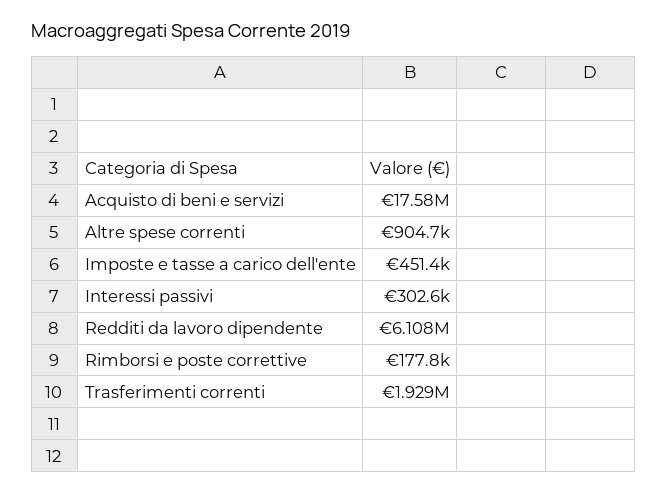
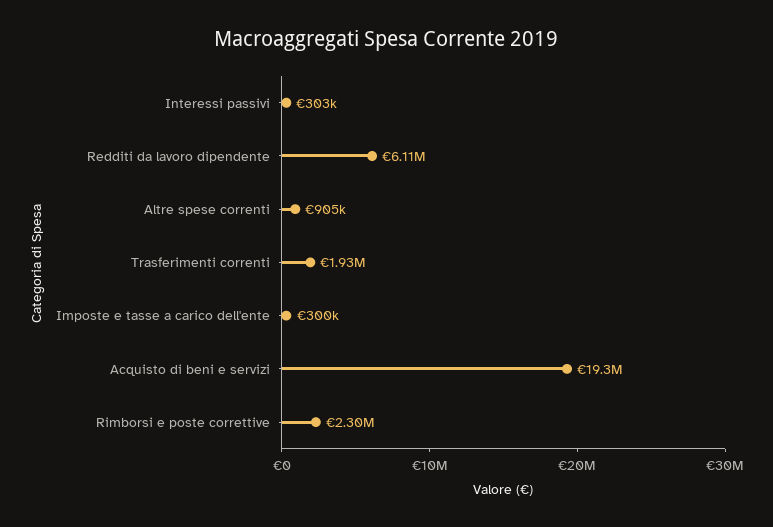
  {
-   "Acquisto di beni e servizi": 17580000,
+   "Acquisto di beni e servizi": 19300000,
    "Altre spese correnti": 904700,
-   "Imposte e tasse a carico dell'ente": 451400,
+   "Imposte e tasse a carico dell'ente": 300000,
    "Interessi passivi": 302600,
    "Redditi da lavoro dipendente": 6108000,
-   "Rimborsi e poste correttive": 177800,
+   "Rimborsi e poste correttive": 2300000,
    "Trasferimenti correnti": 1929000
  }

